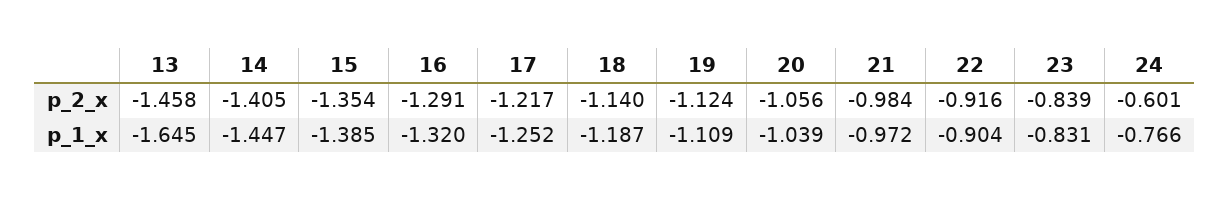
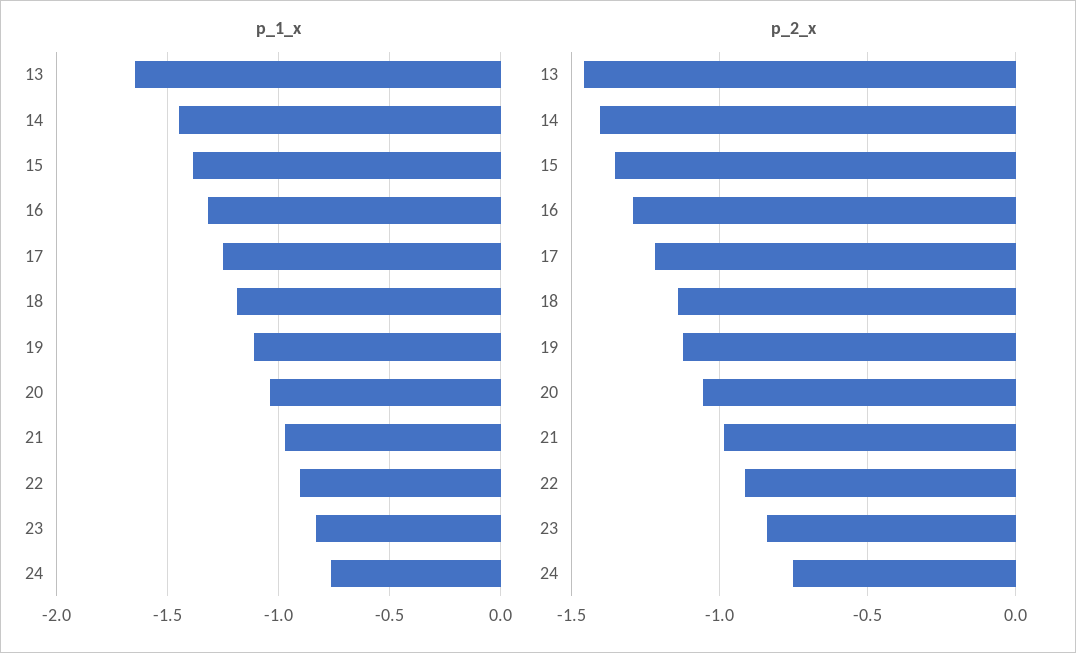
  {
    "p_2_x": {
      "13": -1.458,
      "14": -1.405,
      "15": -1.354,
      "16": -1.291,
      "17": -1.217,
      "18": -1.14,
      "19": -1.124,
      "20": -1.056,
      "21": -0.984,
      "22": -0.916,
      "23": -0.839,
-     "24": -0.601
+     "24": -0.75
    },
    "p_1_x": {
      "13": -1.645,
      "14": -1.447,
      "15": -1.385,
      "16": -1.32,
      "17": -1.252,
      "18": -1.187,
      "19": -1.109,
      "20": -1.039,
      "21": -0.972,
      "22": -0.904,
      "23": -0.831,
      "24": -0.766
    }
  }

